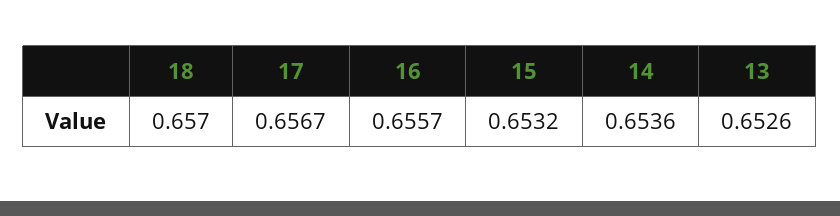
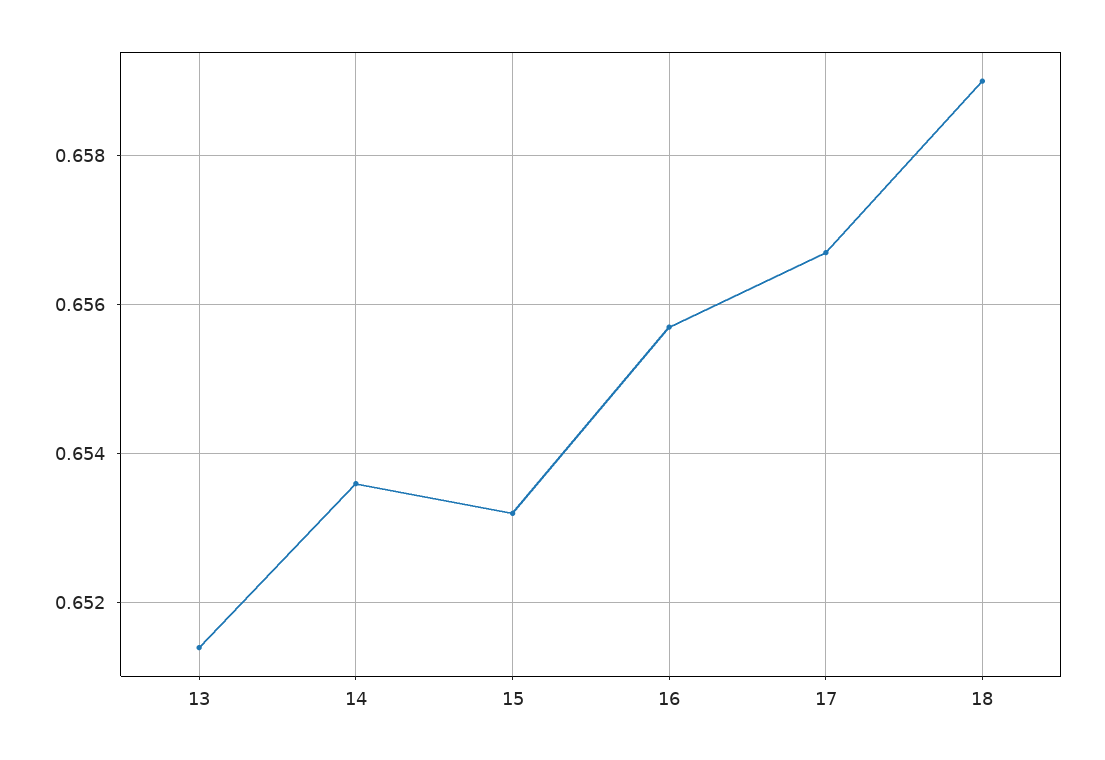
  {
-   "18": 0.657,
+   "18": 0.659,
    "17": 0.6567,
    "16": 0.6557,
    "15": 0.6532,
    "14": 0.6536,
-   "13": 0.6526
+   "13": 0.6515
  }

